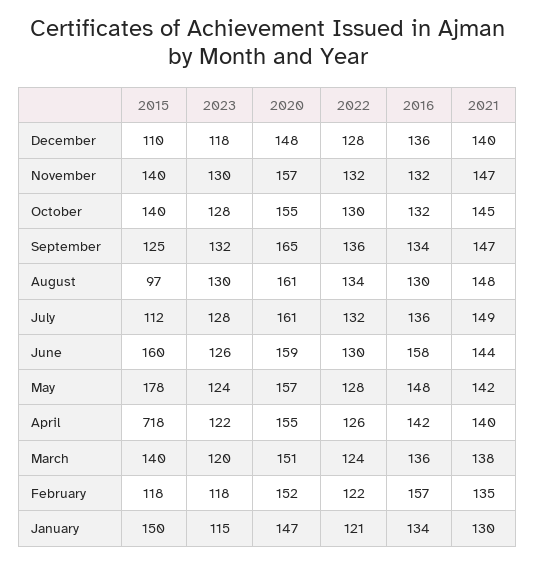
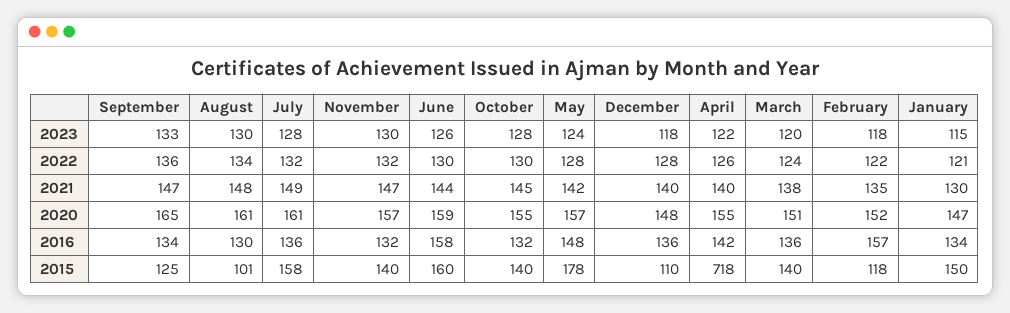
  {
    "2015": {
      "December": 110,
      "November": 140,
      "October": 140,
      "September": 125,
-     "August": 97,
+     "August": 101,
-     "July": 112,
+     "July": 158,
      "June": 160,
      "May": 178,
      "April": 718,
      "March": 140,
      "February": 118,
      "January": 150
    },
    "2023": {
      "December": 118,
      "November": 130,
      "October": 128,
-     "September": 132,
+     "September": 133,
      "August": 130,
      "July": 128,
      "June": 126,
      "May": 124,
      "April": 122,
      "March": 120,
      "February": 118,
      "January": 115
    },
    "2020": {
      "December": 148,
      "November": 157,
      "October": 155,
      "September": 165,
      "August": 161,
      "July": 161,
      "June": 159,
      "May": 157,
      "April": 155,
      "March": 151,
      "February": 152,
      "January": 147
    },
    "2022": {
      "December": 128,
      "November": 132,
      "October": 130,
      "September": 136,
      "August": 134,
      "July": 132,
      "June": 130,
      "May": 128,
      "April": 126,
      "March": 124,
      "February": 122,
      "January": 121
    },
    "2016": {
      "December": 136,
      "November": 132,
      "October": 132,
      "September": 134,
      "August": 130,
      "July": 136,
      "June": 158,
      "May": 148,
      "April": 142,
      "March": 136,
      "February": 157,
      "January": 134
    },
    "2021": {
      "December": 140,
      "November": 147,
      "October": 145,
      "September": 147,
      "August": 148,
      "July": 149,
      "June": 144,
      "May": 142,
      "April": 140,
      "March": 138,
      "February": 135,
      "January": 130
    }
  }

